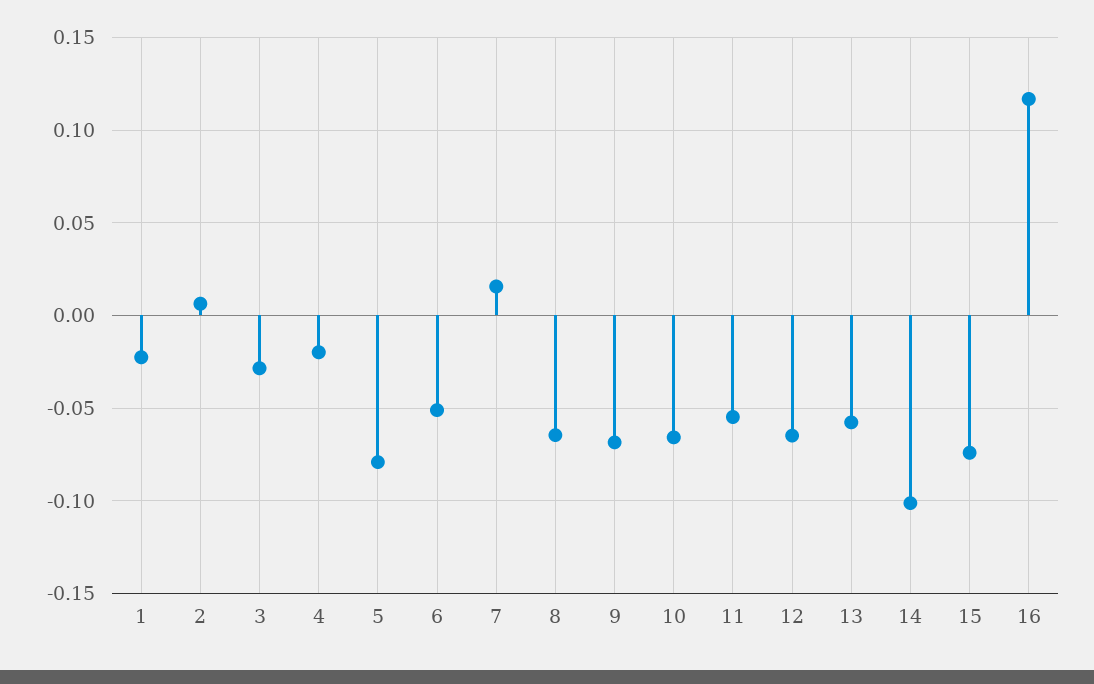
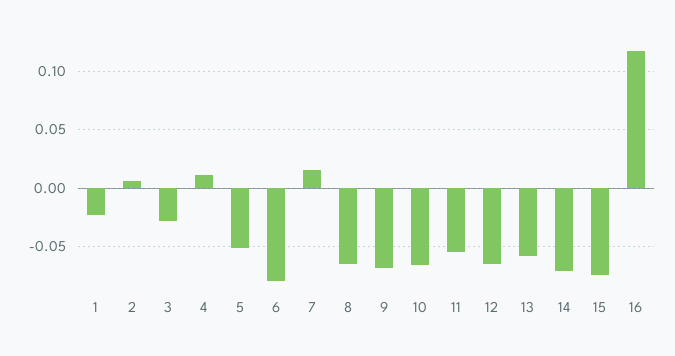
  {
    "1": -0.025,
    "2": 0.005,
    "3": -0.03,
-   "4": -0.02,
+   "4": 0.01,
-   "5": -0.08,
+   "5": -0.05,
-   "6": -0.05,
+   "6": -0.08,
    "7": 0.015,
    "8": -0.065,
    "9": -0.07,
    "10": -0.065,
    "11": -0.055,
    "12": -0.065,
    "13": -0.06,
-   "14": -0.1,
+   "14": -0.07,
    "15": -0.075,
    "16": 0.115
  }

